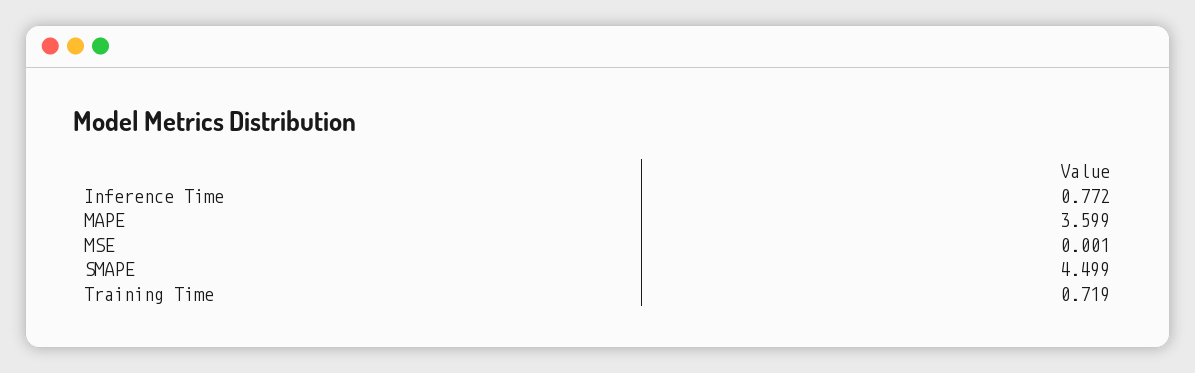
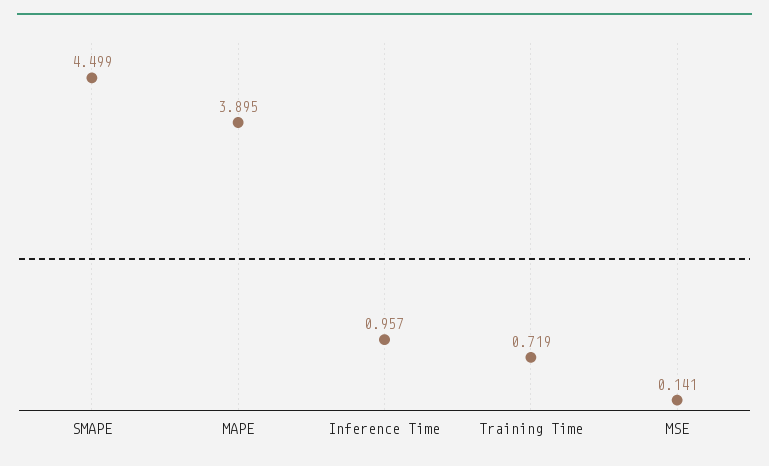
  {
-   "Inference Time": 0.772,
+   "Inference Time": 0.957,
-   "MAPE": 3.599,
+   "MAPE": 3.895,
-   "MSE": 0.001,
+   "MSE": 0.141,
    "SMAPE": 4.499,
    "Training Time": 0.719
  }

